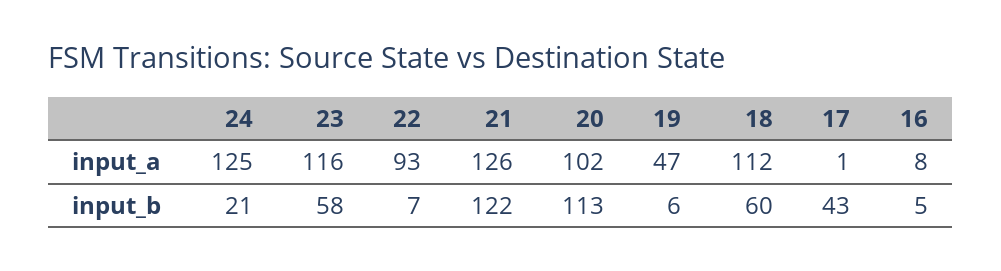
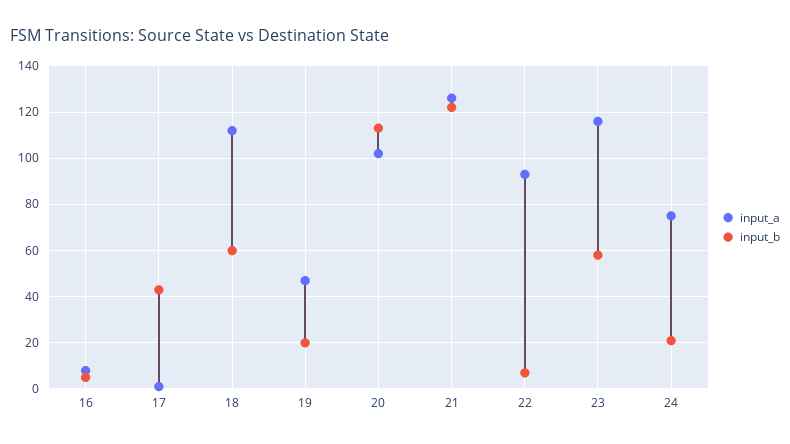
  {
    "input_a": {
-     "24": 125,
+     "24": 75,
      "23": 116,
      "22": 93,
      "21": 126,
      "20": 102,
      "19": 47,
      "18": 112,
      "17": 1,
      "16": 8
    },
    "input_b": {
      "24": 21,
      "23": 58,
      "22": 7,
      "21": 122,
      "20": 113,
-     "19": 6,
+     "19": 20,
      "18": 60,
      "17": 43,
      "16": 5
    }
  }

